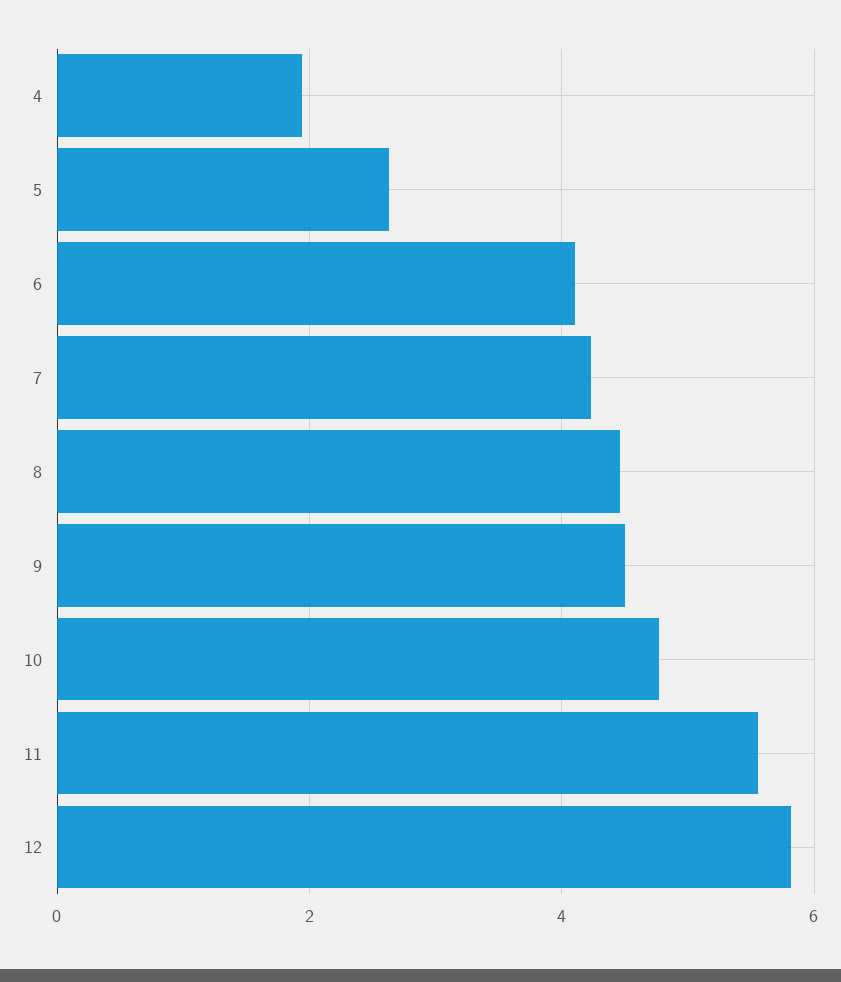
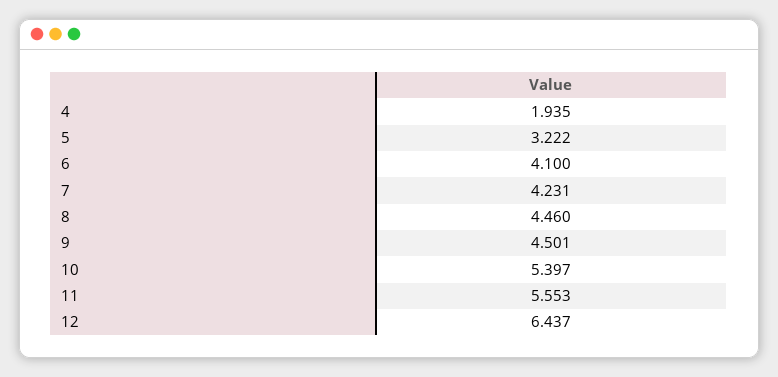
  {
    "4": 1.935,
-   "5": 2.6,
+   "5": 3.222,
    "6": 4.1,
    "7": 4.231,
    "8": 4.46,
    "9": 4.501,
-   "10": 4.8,
+   "10": 5.397,
    "11": 5.553,
-   "12": 5.8
+   "12": 6.437
  }

